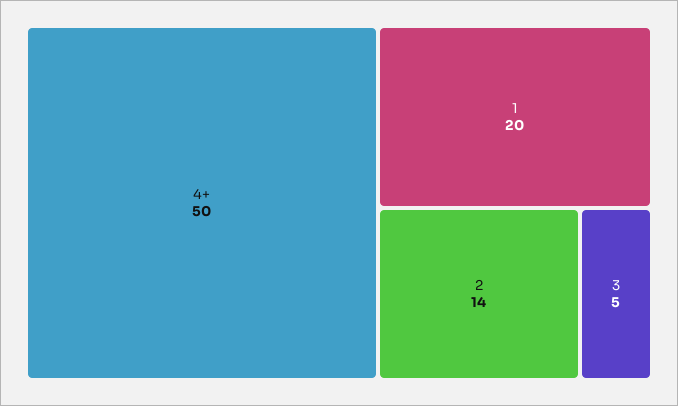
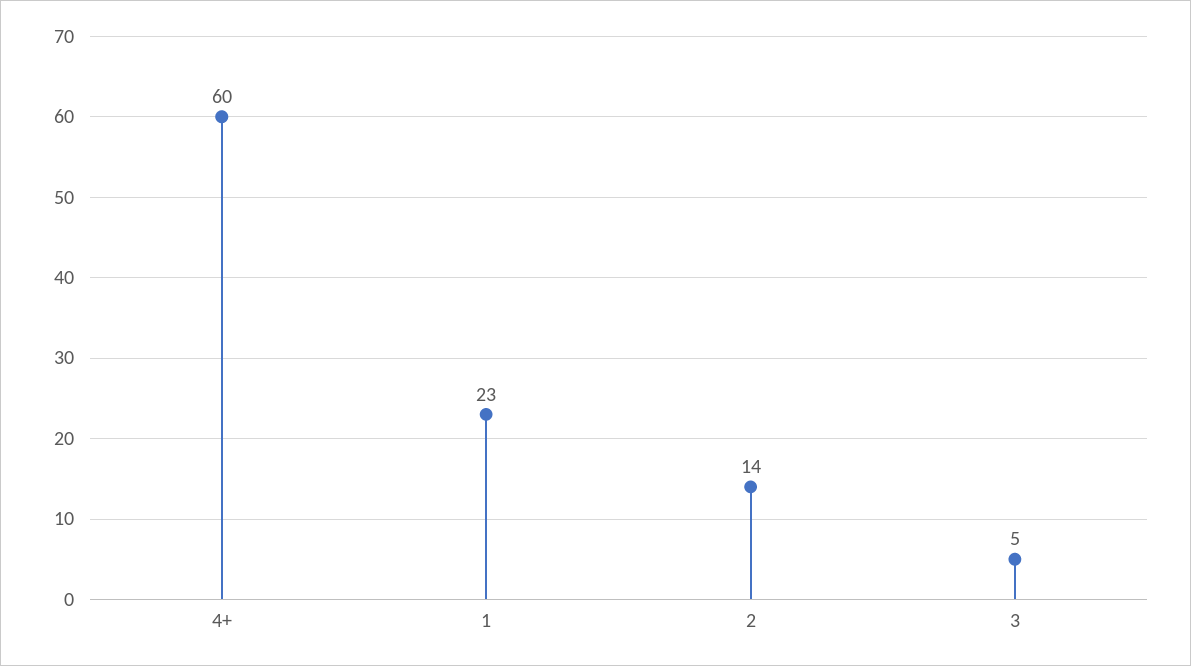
  {
-   "4+": 50,
+   "4+": 60,
-   "1": 20,
+   "1": 23,
    "2": 14,
    "3": 5
  }

